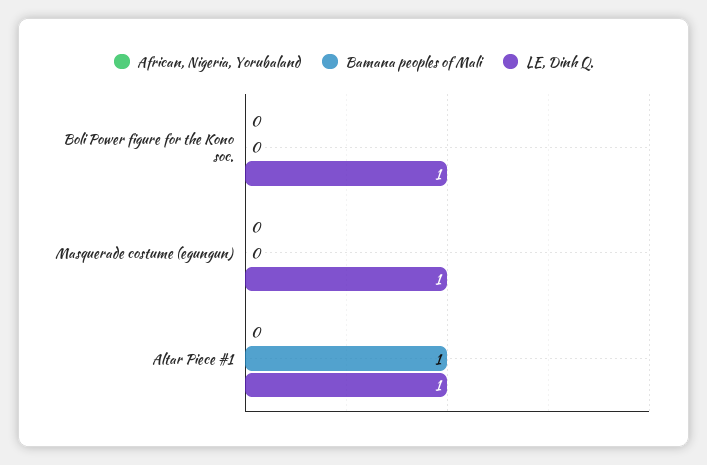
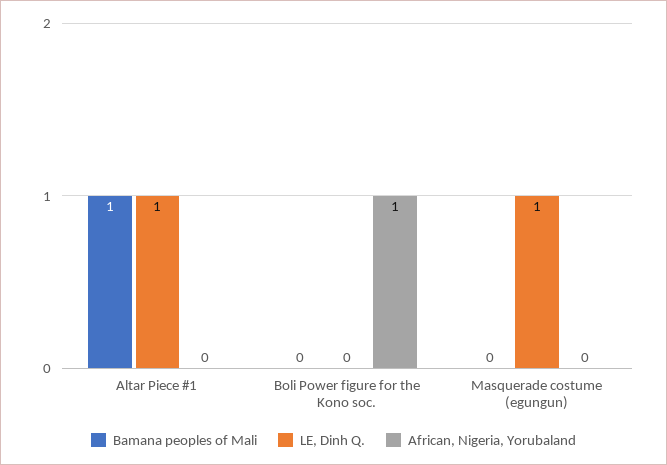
  {
    "African, Nigeria, Yorubaland": {
-     "Boli Power figure for the Kono soc.": 0,
+     "Boli Power figure for the Kono soc.": 1,
      "Masquerade costume (egungun)": 0,
      "Altar Piece #1": 0
    },
    "Bamana peoples of Mali": {
      "Boli Power figure for the Kono soc.": 0,
      "Masquerade costume (egungun)": 0,
      "Altar Piece #1": 1
    },
    "LE, Dinh Q.": {
-     "Boli Power figure for the Kono soc.": 1,
+     "Boli Power figure for the Kono soc.": 0,
      "Masquerade costume (egungun)": 1,
      "Altar Piece #1": 1
    }
  }

